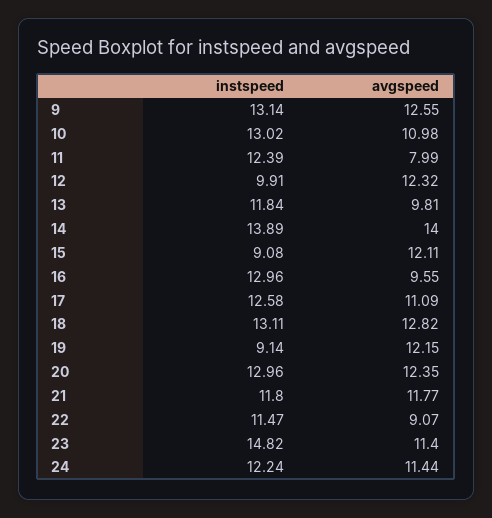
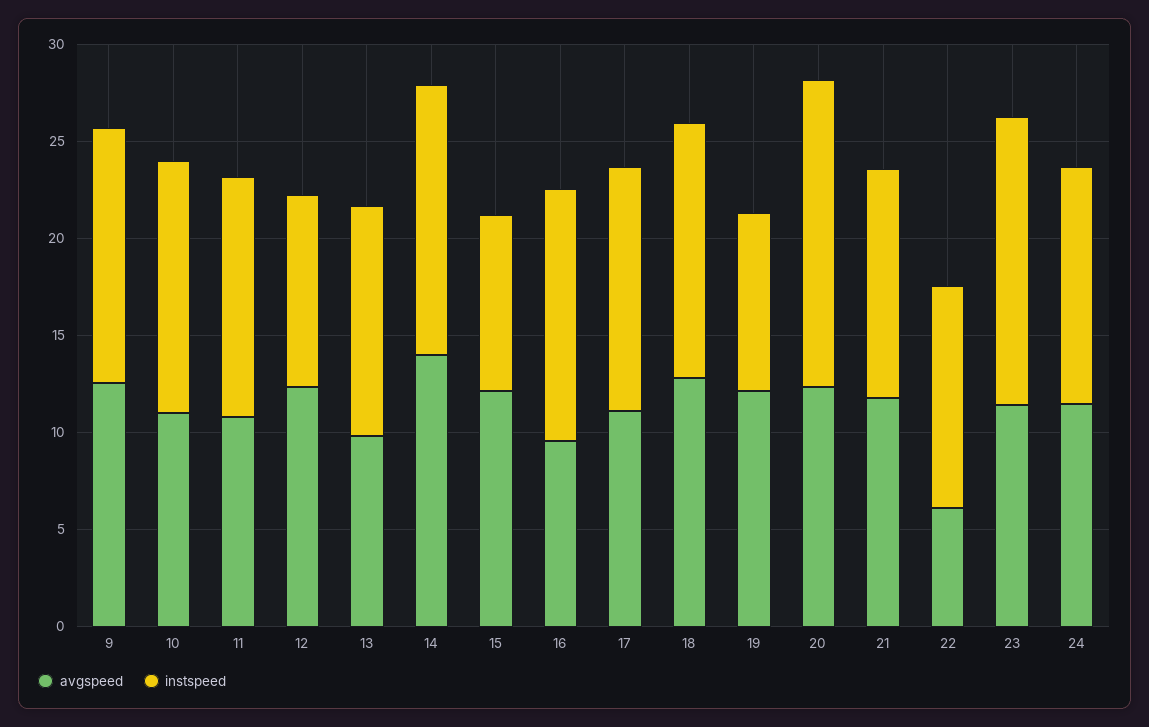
  {
    "instspeed": {
      "9": 13.14,
      "10": 13.02,
      "11": 12.39,
      "12": 9.91,
      "13": 11.84,
      "14": 13.89,
      "15": 9.08,
      "16": 12.96,
      "17": 12.58,
      "18": 13.11,
      "19": 9.14,
-     "20": 12.96,
+     "20": 16,
      "21": 11.8,
      "22": 11.47,
      "23": 14.82,
      "24": 12.24
    },
    "avgspeed": {
      "9": 12.55,
      "10": 10.98,
-     "11": 7.99,
+     "11": 11,
      "12": 12.32,
      "13": 9.81,
      "14": 14,
      "15": 12.11,
      "16": 9.55,
      "17": 11.09,
      "18": 12.82,
      "19": 12.15,
      "20": 12.35,
      "21": 11.77,
-     "22": 9.07,
+     "22": 6,
      "23": 11.4,
      "24": 11.44
    }
  }

